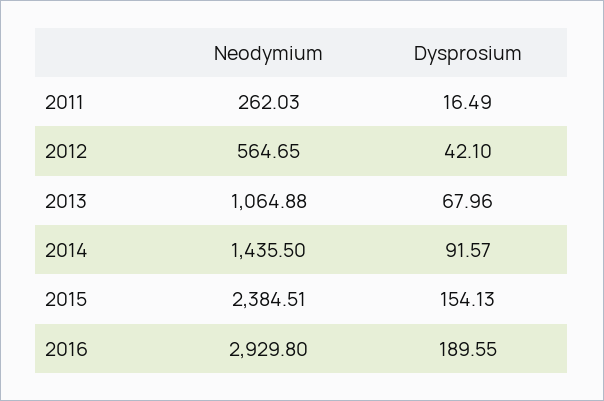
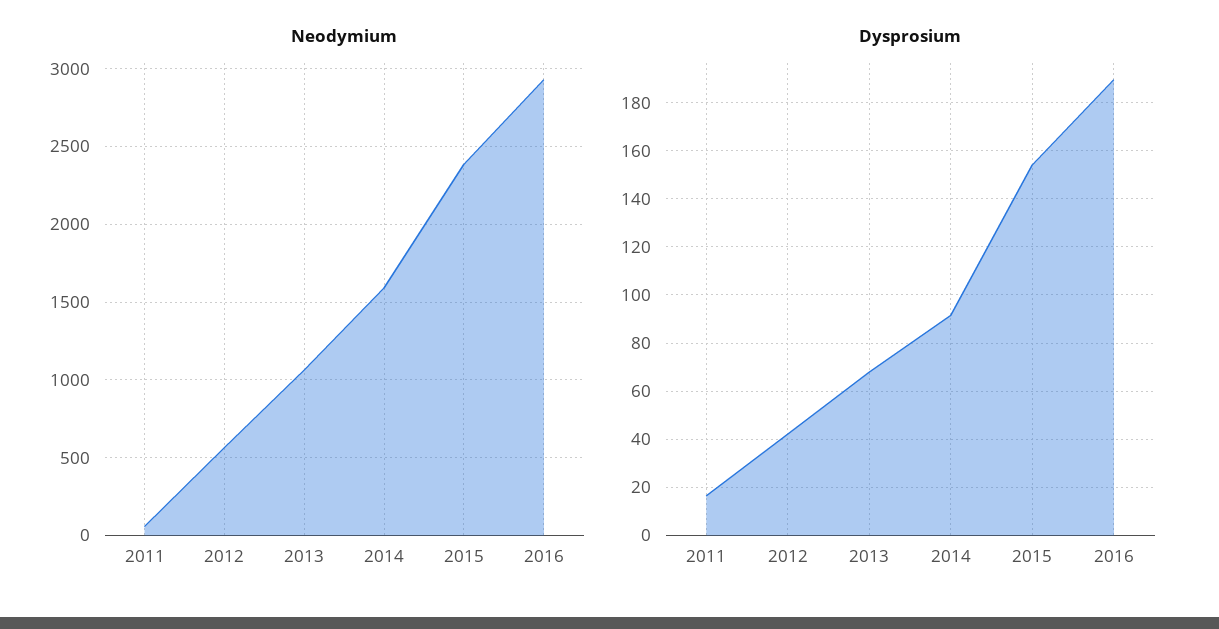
  {
    "Neodymium": {
-     "2011": 262.03,
+     "2011": 50,
      "2012": 564.65,
      "2013": 1064.88,
-     "2014": 1435.5,
+     "2014": 1600,
      "2015": 2384.51,
      "2016": 2929.8
    },
    "Dysprosium": {
      "2011": 16.49,
      "2012": 42.1,
      "2013": 67.96,
      "2014": 91.57,
      "2015": 154.13,
      "2016": 189.55
    }
  }

